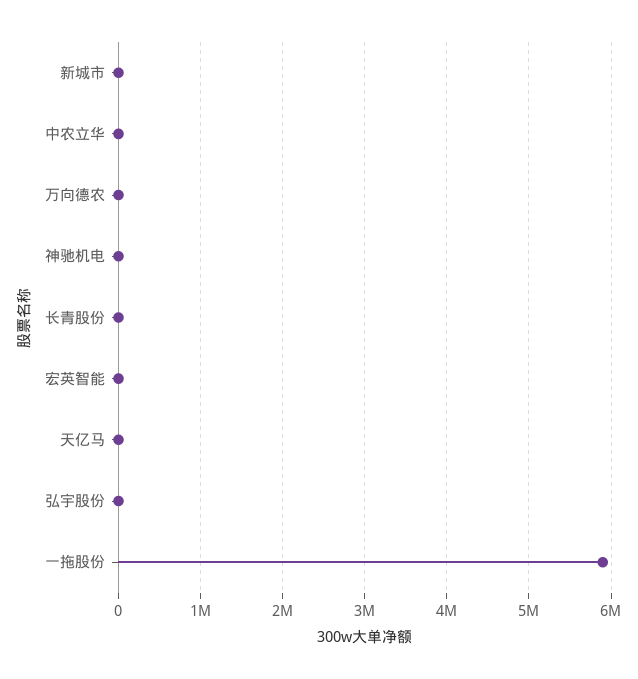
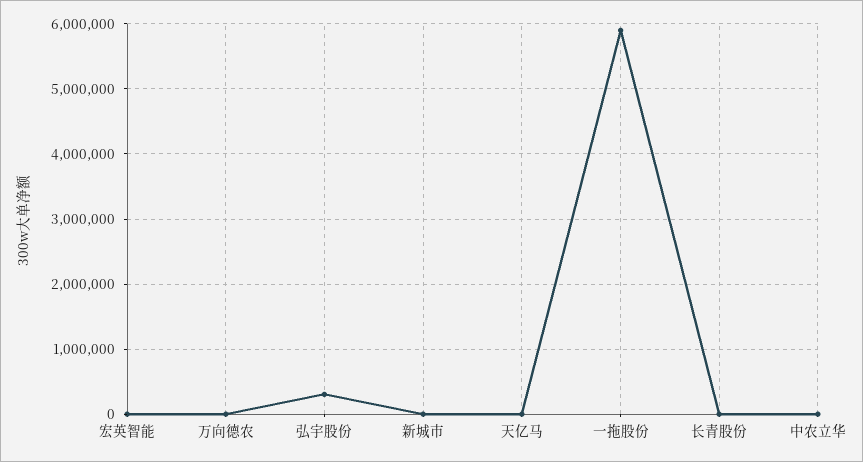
  {
    "新城市": 0,
    "中农立华": 0,
    "万向德农": 0,
-   "神驰机电": 0,
    "长青股份": 0,
    "宏英智能": 0,
    "天亿马": 0,
-   "弘宇股份": 0,
+   "弘宇股份": 300000,
    "一拖股份": 5900000
  }

